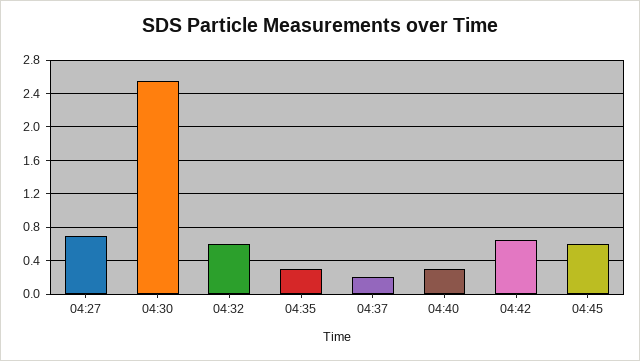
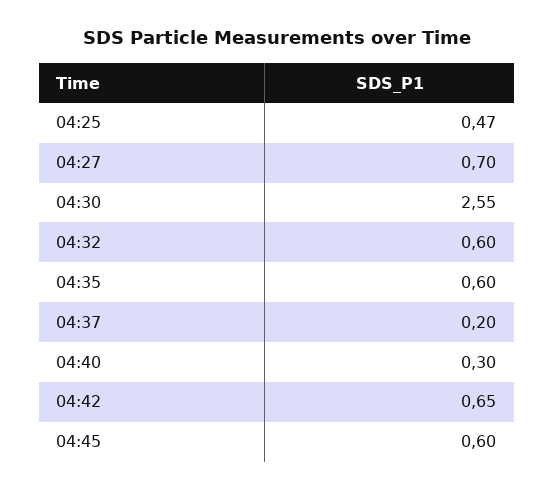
  {
    "04:27": 0.7,
    "04:30": 2.55,
    "04:32": 0.6,
-   "04:35": 0.3,
+   "04:35": 0.6,
    "04:37": 0.2,
    "04:40": 0.3,
    "04:42": 0.65,
-   "04:45": 0.6
+   "04:45": 0.6,
+   "04:25": 0.47
  }

